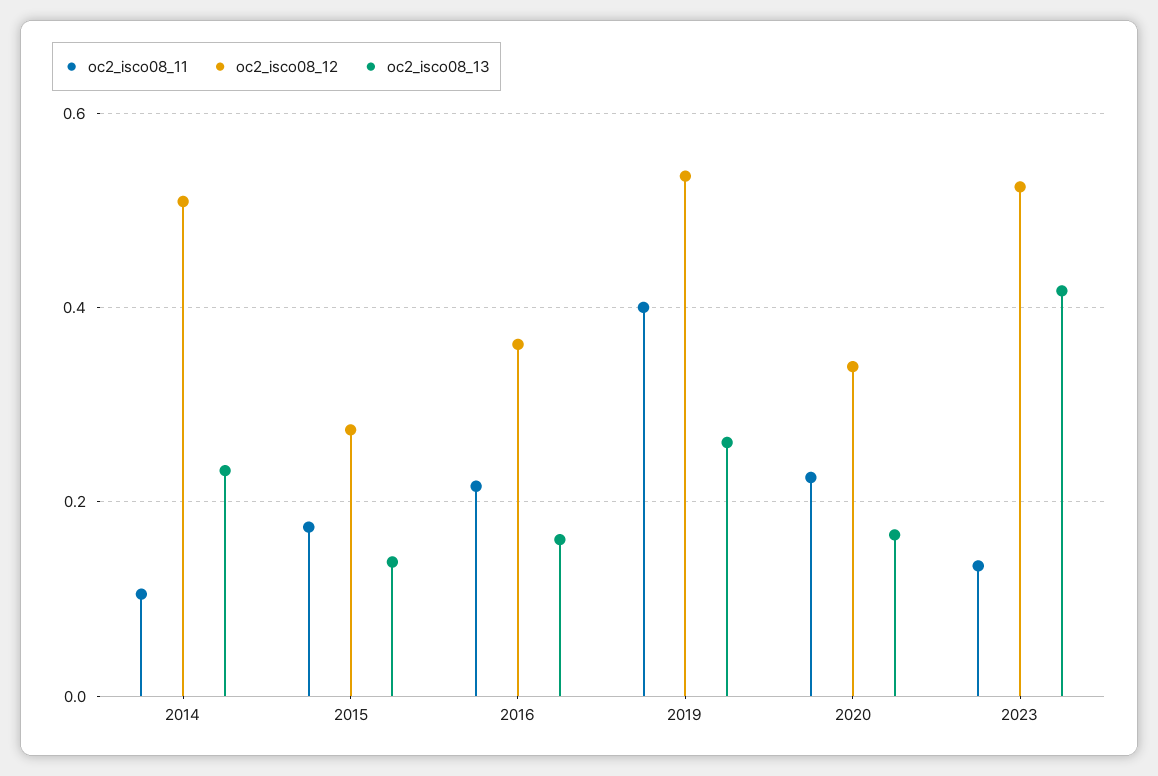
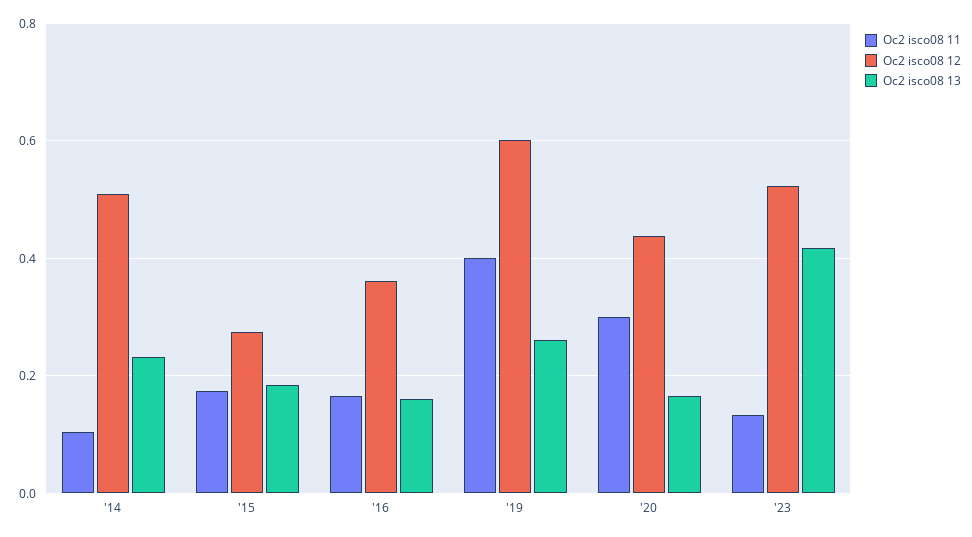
  {
    "oc2_isco08_11": {
      "2014": 0.1,
      "2015": 0.18,
-     "2016": 0.22,
+     "2016": 0.16,
      "2019": 0.4,
-     "2020": 0.22,
+     "2020": 0.3,
      "2023": 0.14
    },
    "oc2_isco08_12": {
      "2014": 0.5,
      "2015": 0.28,
      "2016": 0.36,
-     "2019": 0.54,
+     "2019": 0.6,
-     "2020": 0.34,
+     "2020": 0.44,
      "2023": 0.52
    },
    "oc2_isco08_13": {
      "2014": 0.24,
-     "2015": 0.14,
+     "2015": 0.18,
      "2016": 0.16,
      "2019": 0.26,
      "2020": 0.16,
      "2023": 0.42
    }
  }

